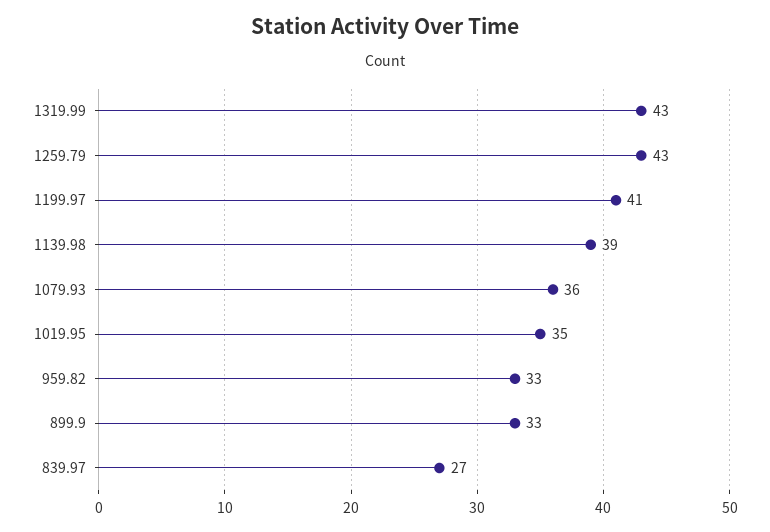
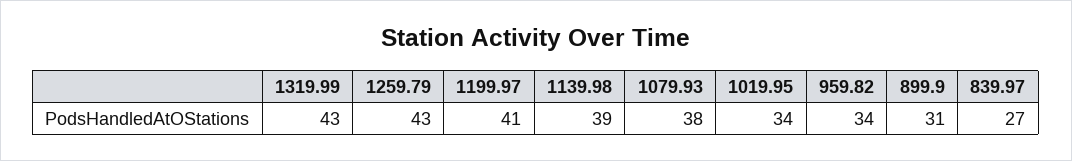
  {
    "1319.99": 43,
    "1259.79": 43,
    "1199.97": 41,
    "1139.98": 39,
-   "1079.93": 36,
+   "1079.93": 38,
-   "1019.95": 35,
+   "1019.95": 34,
-   "959.82": 33,
+   "959.82": 34,
-   "899.9": 33,
+   "899.9": 31,
    "839.97": 27
  }

